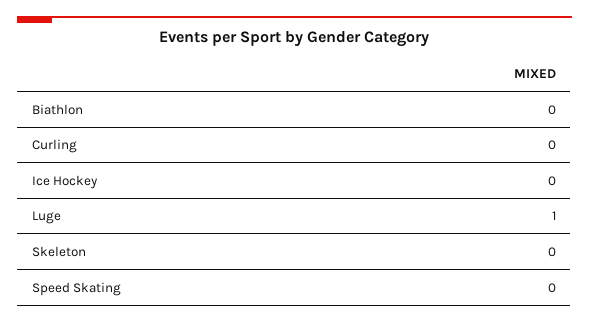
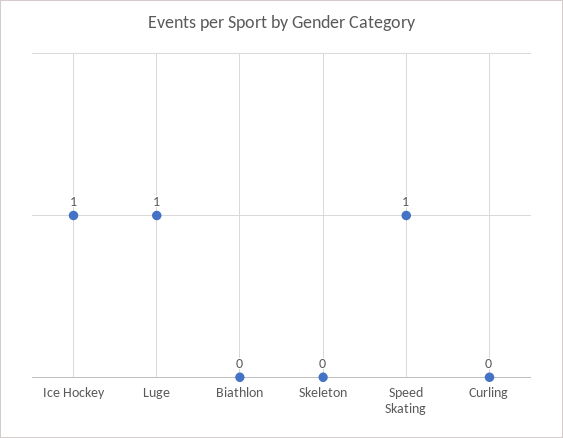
  {
    "Biathlon": 0,
    "Curling": 0,
-   "Ice Hockey": 0,
+   "Ice Hockey": 1,
    "Luge": 1,
    "Skeleton": 0,
-   "Speed Skating": 0
+   "Speed Skating": 1
  }

